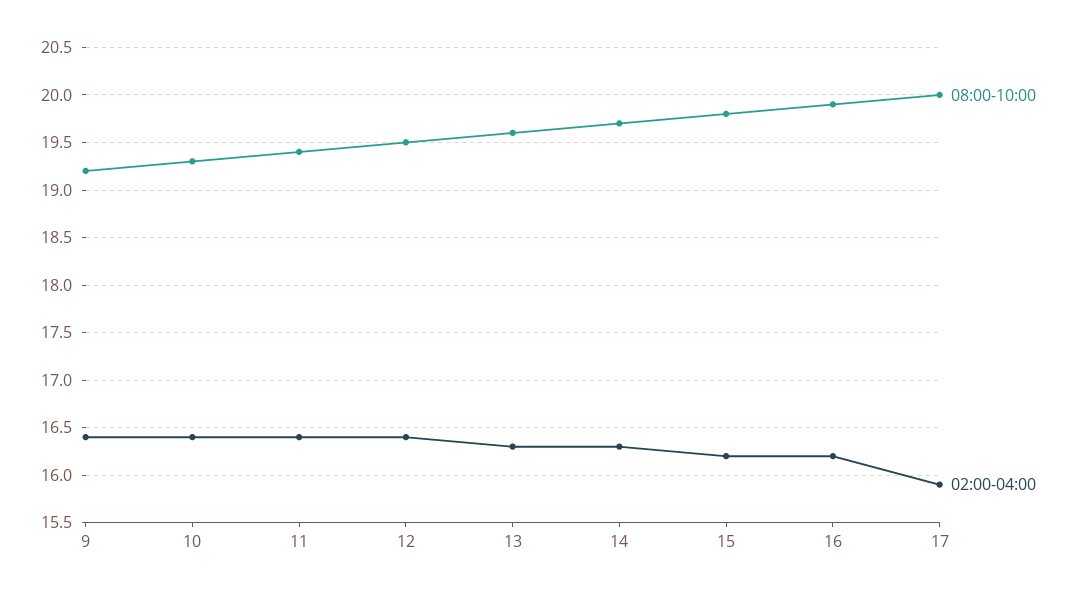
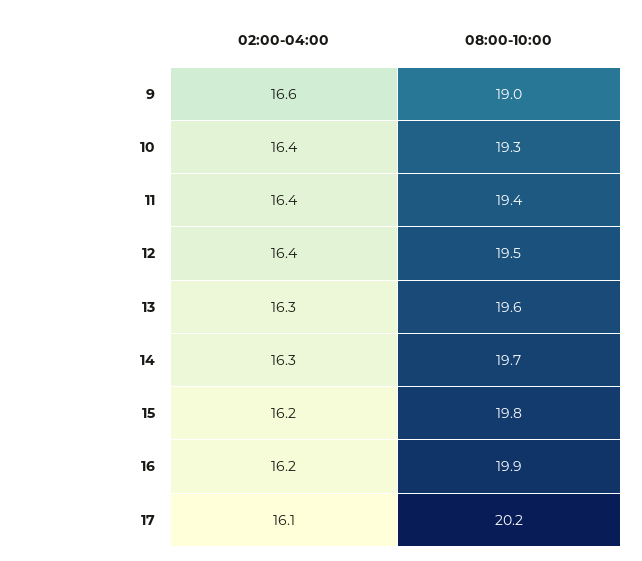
  {
    "08:00-10:00": {
-     "9": 19.2,
+     "9": 19,
      "10": 19.3,
      "11": 19.4,
      "12": 19.5,
      "13": 19.6,
      "14": 19.7,
      "15": 19.8,
      "16": 19.9,
-     "17": 20
+     "17": 20.2
    },
    "02:00-04:00": {
-     "9": 16.4,
+     "9": 16.6,
      "10": 16.4,
      "11": 16.4,
      "12": 16.4,
      "13": 16.3,
      "14": 16.3,
      "15": 16.2,
      "16": 16.2,
-     "17": 15.9
+     "17": 16.1
    }
  }

